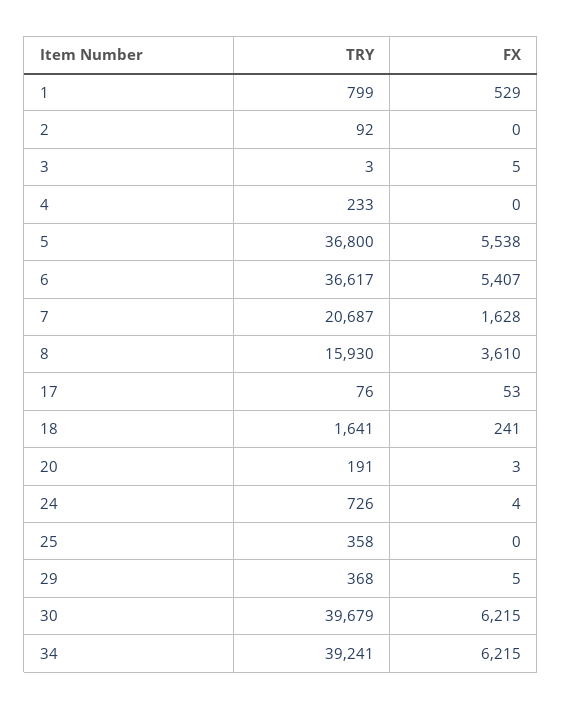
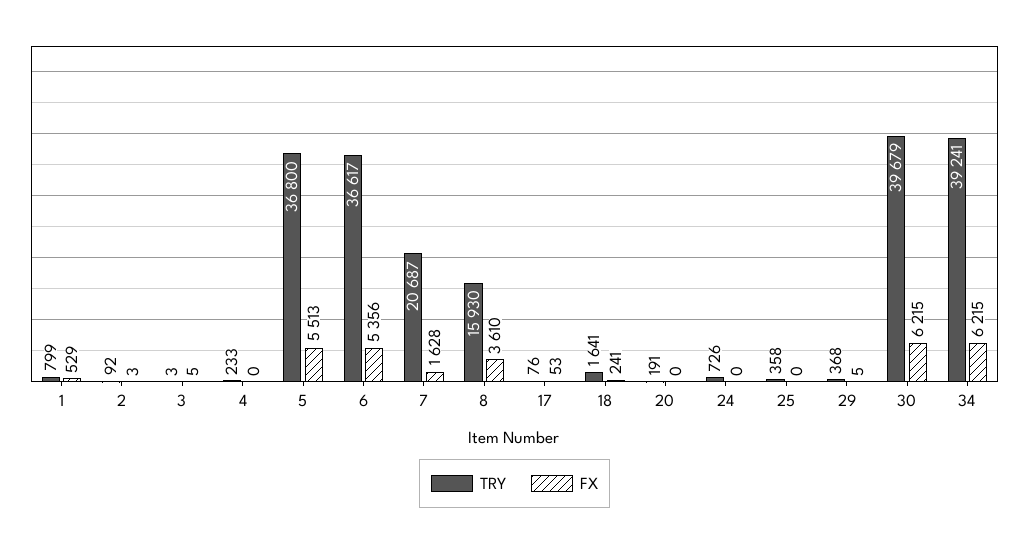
  {
    "TRY": {
      "1": 799,
      "2": 92,
      "3": 3,
      "4": 233,
      "5": 36800,
      "6": 36617,
      "7": 20687,
      "8": 15930,
      "17": 76,
      "18": 1641,
      "20": 191,
      "24": 726,
      "25": 358,
      "29": 368,
      "30": 39679,
      "34": 39241
    },
    "FX": {
      "1": 529,
-     "2": 0,
+     "2": 3,
      "3": 5,
      "4": 0,
-     "5": 5538,
+     "5": 5513,
-     "6": 5407,
+     "6": 5356,
      "7": 1628,
      "8": 3610,
      "17": 53,
      "18": 241,
-     "20": 3,
+     "20": 0,
-     "24": 4,
+     "24": 0,
      "25": 0,
      "29": 5,
      "30": 6215,
      "34": 6215
    }
  }

